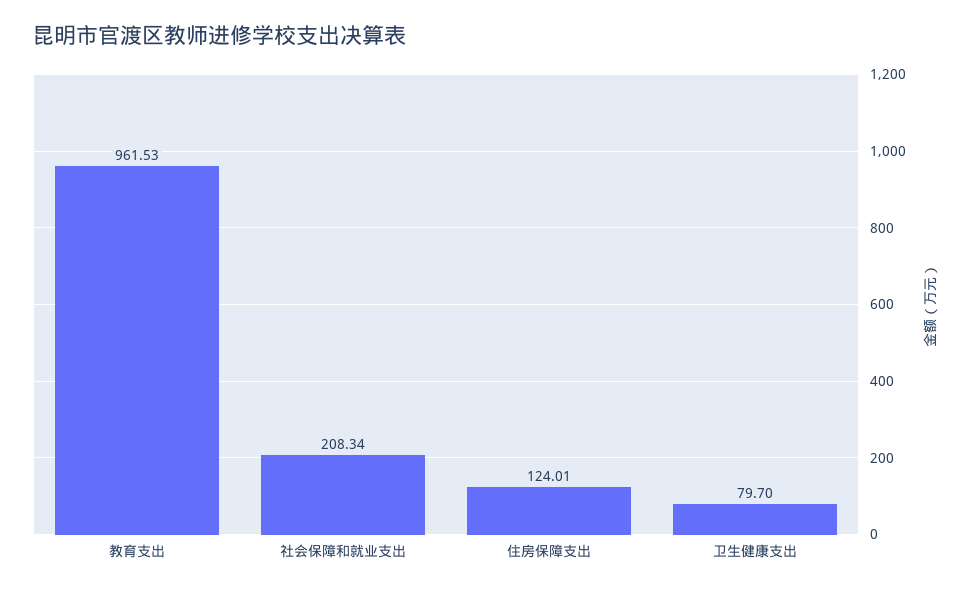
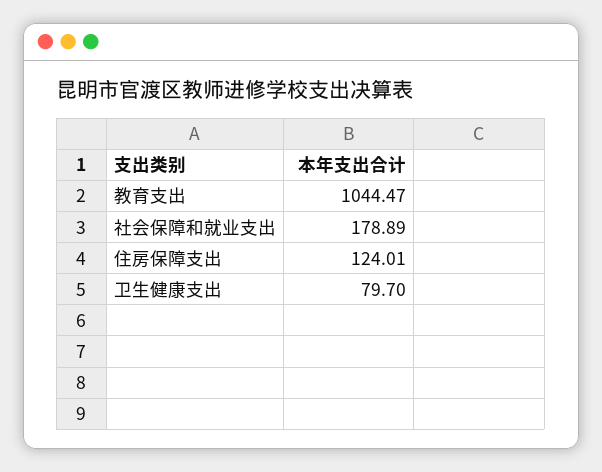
  {
-   "教育支出": 961.53,
+   "教育支出": 1044.47,
-   "社会保障和就业支出": 208.34,
+   "社会保障和就业支出": 178.89,
    "住房保障支出": 124.01,
    "卫生健康支出": 79.7
  }

